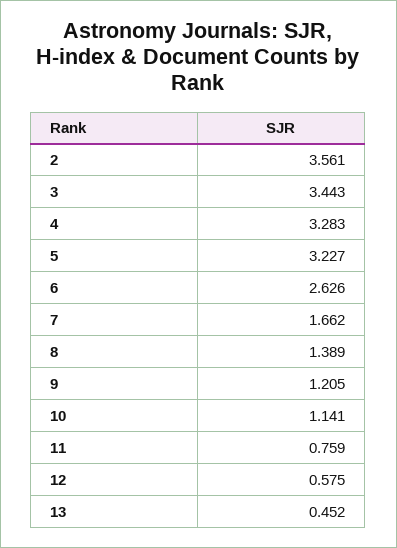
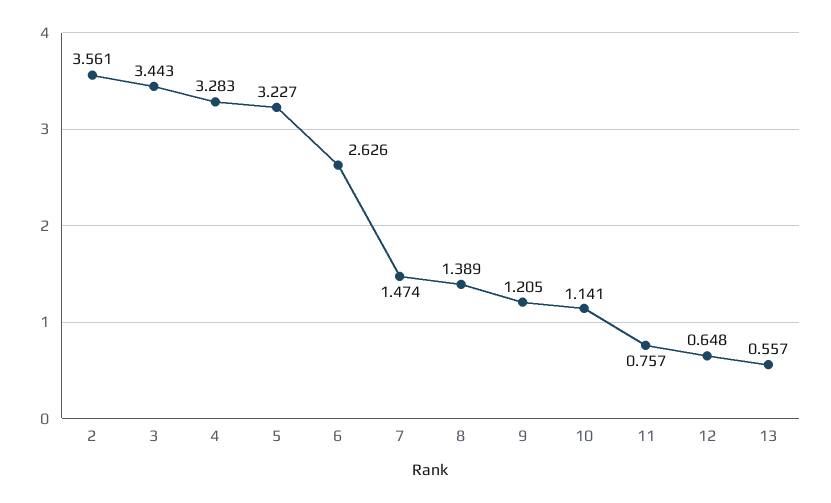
  {
    "2": 3.561,
    "3": 3.443,
    "4": 3.283,
    "5": 3.227,
    "6": 2.626,
-   "7": 1.662,
+   "7": 1.474,
    "8": 1.389,
    "9": 1.205,
    "10": 1.141,
-   "11": 0.759,
+   "11": 0.757,
-   "12": 0.575,
+   "12": 0.648,
-   "13": 0.452
+   "13": 0.557
  }

